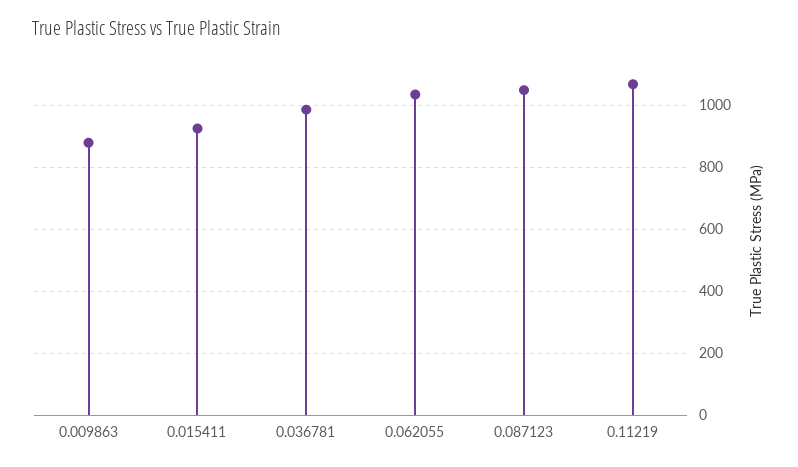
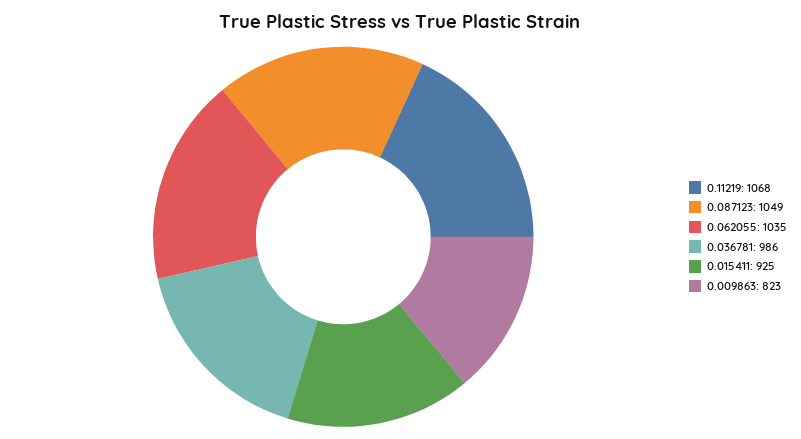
  {
-   "0.009863": 880,
+   "0.009863": 823,
    "0.015411": 925,
    "0.036781": 986,
    "0.062055": 1035,
    "0.087123": 1049,
    "0.11219": 1068
  }

